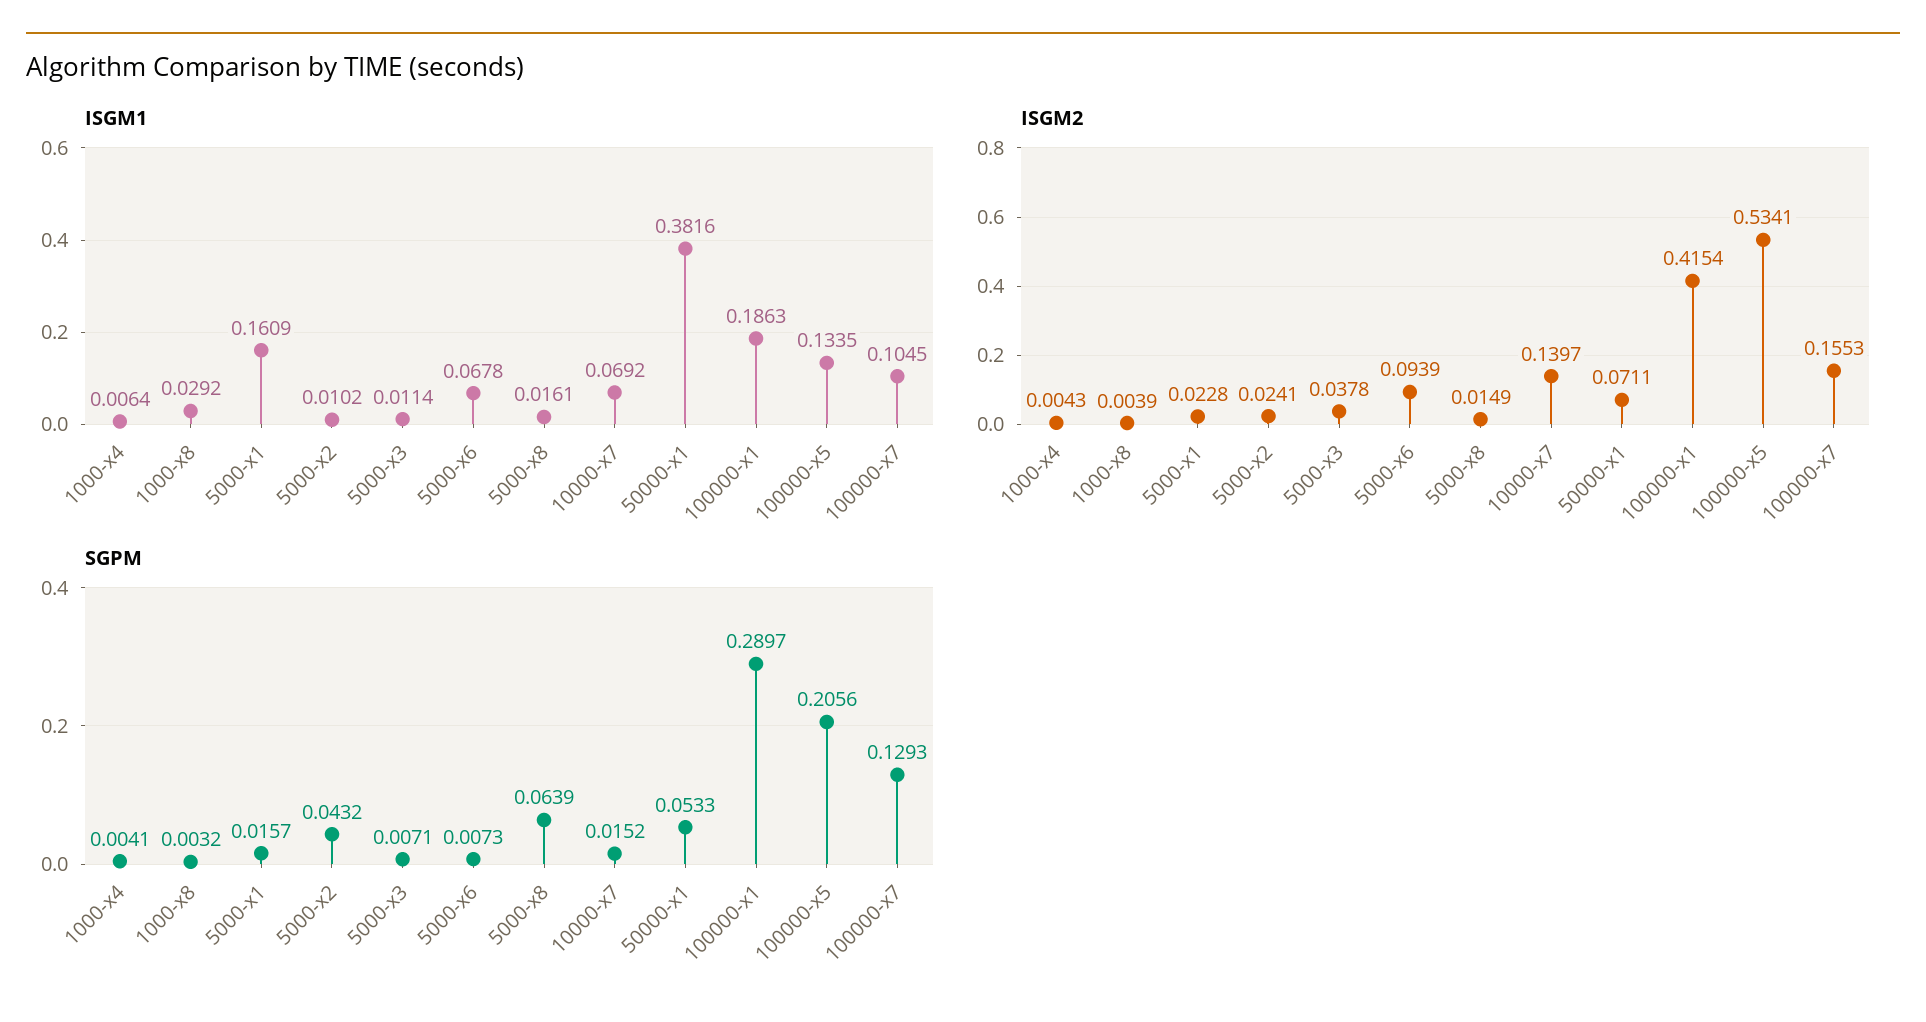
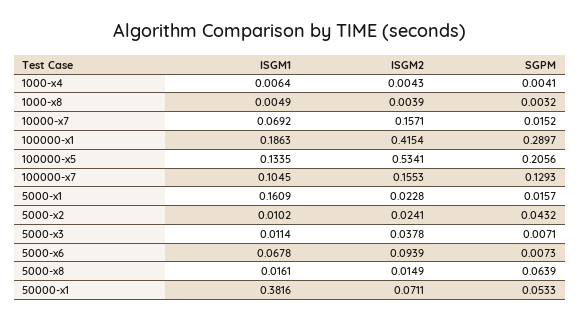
  {
    "ISGM1": {
      "1000-x4": 0.0064,
-     "1000-x8": 0.0292,
+     "1000-x8": 0.0049,
      "5000-x1": 0.1609,
      "5000-x2": 0.0102,
      "5000-x3": 0.0114,
      "5000-x6": 0.0678,
      "5000-x8": 0.0161,
      "10000-x7": 0.0692,
      "50000-x1": 0.3816,
      "100000-x1": 0.1863,
      "100000-x5": 0.1335,
      "100000-x7": 0.1045
    },
    "ISGM2": {
      "1000-x4": 0.0043,
      "1000-x8": 0.0039,
      "5000-x1": 0.0228,
      "5000-x2": 0.0241,
      "5000-x3": 0.0378,
      "5000-x6": 0.0939,
      "5000-x8": 0.0149,
-     "10000-x7": 0.1397,
+     "10000-x7": 0.1571,
      "50000-x1": 0.0711,
      "100000-x1": 0.4154,
      "100000-x5": 0.5341,
      "100000-x7": 0.1553
    },
    "SGPM": {
      "1000-x4": 0.0041,
      "1000-x8": 0.0032,
      "5000-x1": 0.0157,
      "5000-x2": 0.0432,
      "5000-x3": 0.0071,
      "5000-x6": 0.0073,
      "5000-x8": 0.0639,
      "10000-x7": 0.0152,
      "50000-x1": 0.0533,
      "100000-x1": 0.2897,
      "100000-x5": 0.2056,
      "100000-x7": 0.1293
    }
  }

